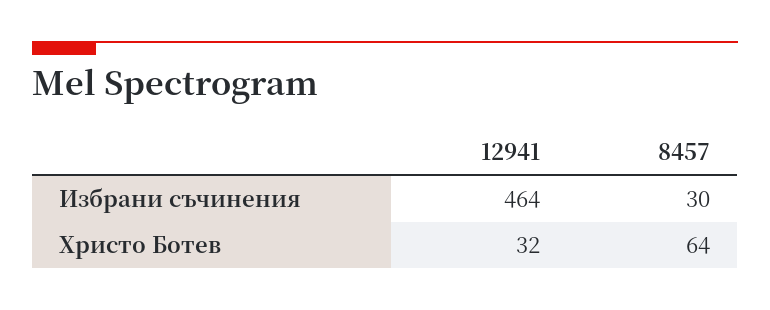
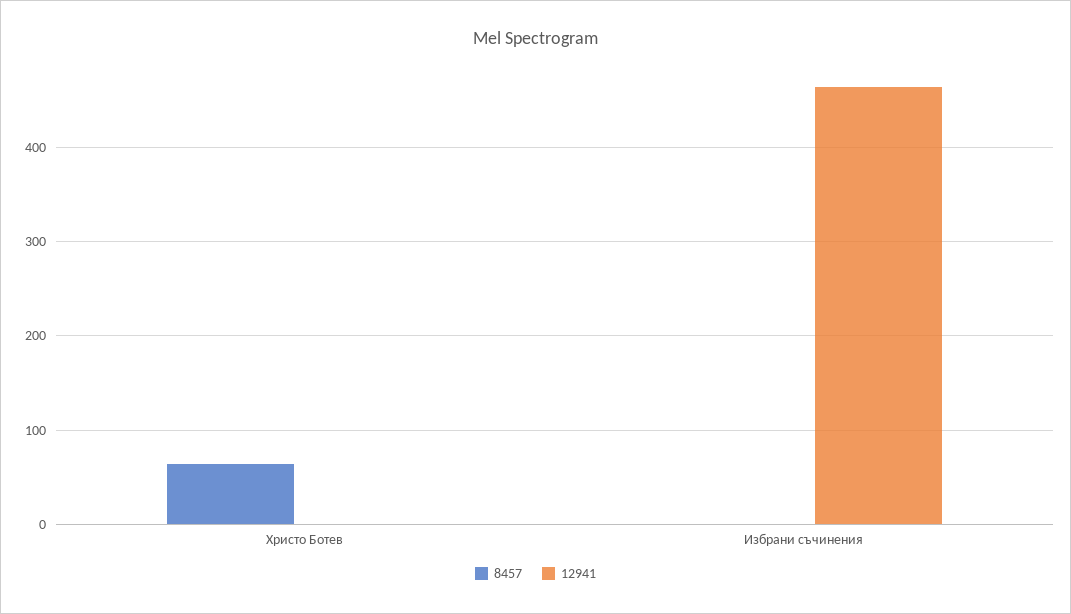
  {
    "12941": {
      "Избрани съчинения": 464,
-     "Христо Ботев": 32
+     "Христо Ботев": 0
    },
    "8457": {
-     "Избрани съчинения": 30,
+     "Избрани съчинения": 0,
      "Христо Ботев": 64
    }
  }

